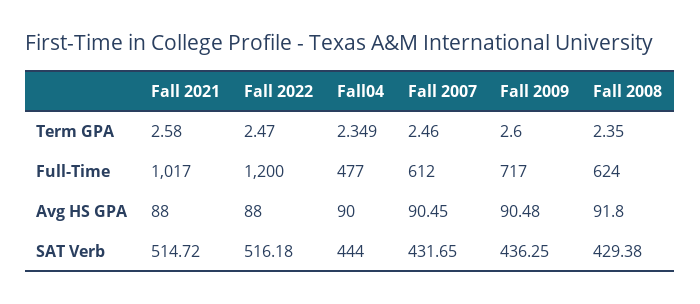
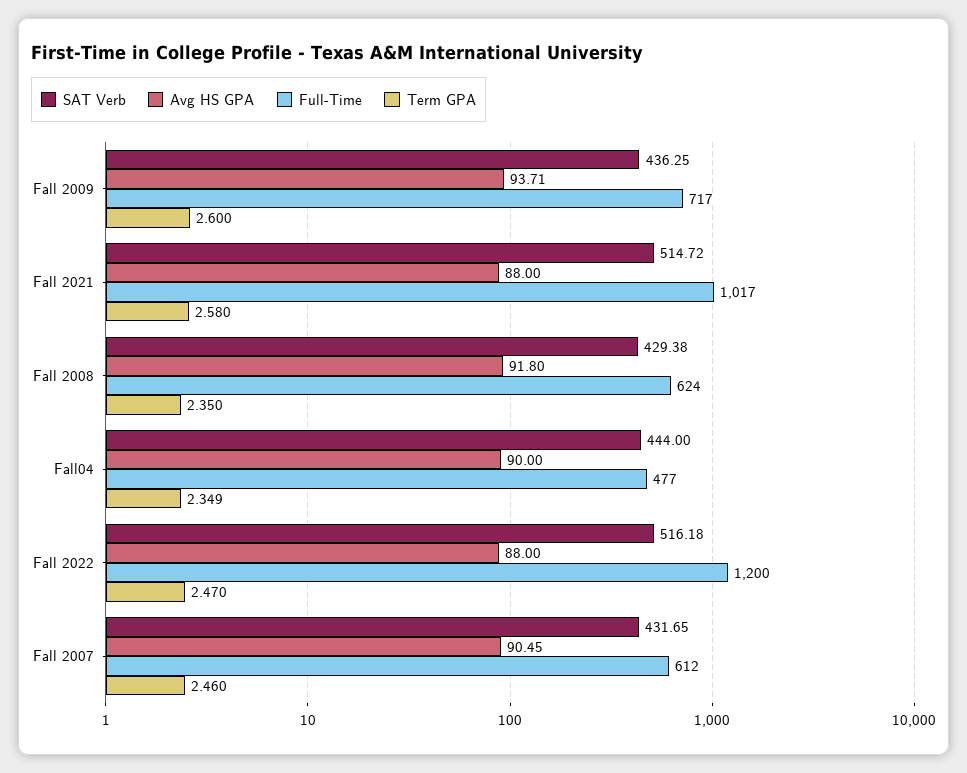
  {
    "Term GPA": {
      "Fall 2021": 2.58,
      "Fall 2022": 2.47,
      "Fall04": 2.349,
      "Fall 2007": 2.46,
      "Fall 2009": 2.6,
      "Fall 2008": 2.35
    },
    "Full-Time": {
      "Fall 2021": 1017,
      "Fall 2022": 1200,
      "Fall04": 477,
      "Fall 2007": 612,
      "Fall 2009": 717,
      "Fall 2008": 624
    },
    "Avg HS GPA": {
      "Fall 2021": 88,
      "Fall 2022": 88,
      "Fall04": 90,
      "Fall 2007": 90.45,
-     "Fall 2009": 90.48,
+     "Fall 2009": 93.71,
      "Fall 2008": 91.8
    },
    "SAT Verb": {
      "Fall 2021": 514.72,
      "Fall 2022": 516.18,
      "Fall04": 444,
      "Fall 2007": 431.65,
      "Fall 2009": 436.25,
      "Fall 2008": 429.38
    }
  }

